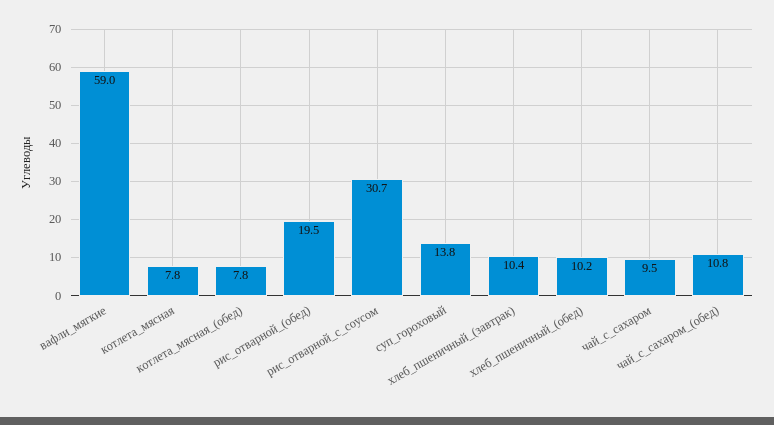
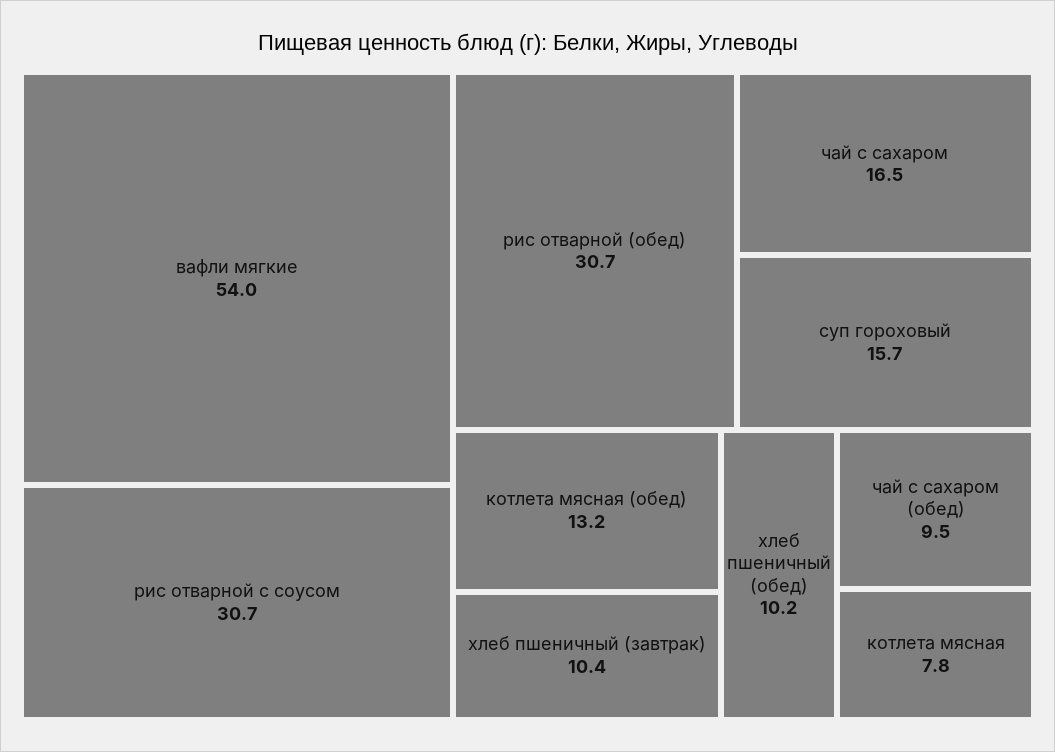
  {
-   "вафли_мягкие": 59,
+   "вафли_мягкие": 54,
    "котлета_мясная": 7.8,
-   "котлета_мясная_(обед)": 7.8,
+   "котлета_мясная_(обед)": 13.2,
-   "рис_отварной_(обед)": 19.5,
+   "рис_отварной_(обед)": 30.7,
    "рис_отварной_с_соусом": 30.7,
-   "суп_гороховый": 13.8,
+   "суп_гороховый": 15.7,
    "хлеб_пшеничный_(завтрак)": 10.4,
    "хлеб_пшеничный_(обед)": 10.2,
-   "чай_с_сахаром": 9.5,
+   "чай_с_сахаром": 16.5,
-   "чай_с_сахаром_(обед)": 10.8
+   "чай_с_сахаром_(обед)": 9.5
  }

